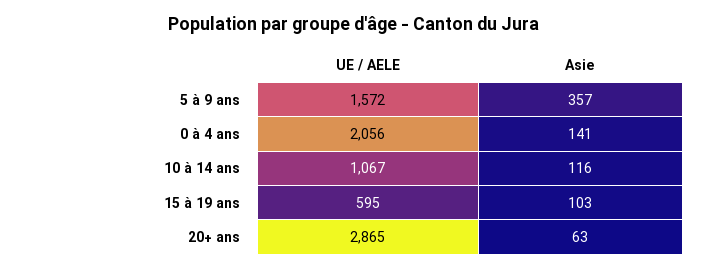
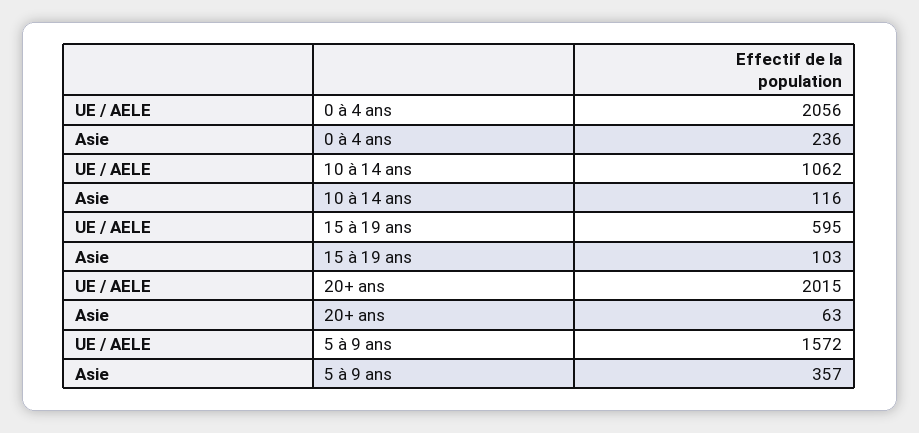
  {
    "UE / AELE": {
      "5 à 9 ans": 1572,
      "0 à 4 ans": 2056,
-     "10 à 14 ans": 1067,
+     "10 à 14 ans": 1062,
      "15 à 19 ans": 595,
-     "20+ ans": 2865
+     "20+ ans": 2015
    },
    "Asie": {
      "5 à 9 ans": 357,
-     "0 à 4 ans": 141,
+     "0 à 4 ans": 236,
      "10 à 14 ans": 116,
      "15 à 19 ans": 103,
      "20+ ans": 63
    }
  }

